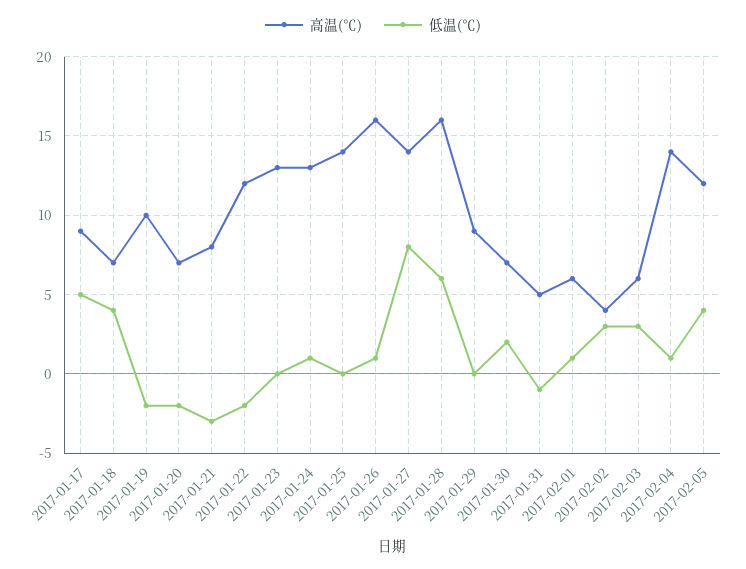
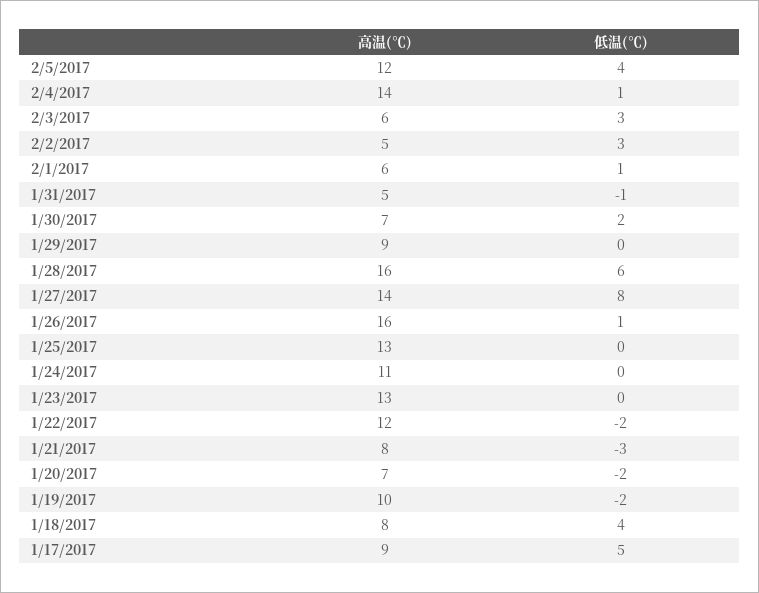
  {
    "高温(℃)": {
      "2017-01-17": 9,
-     "2017-01-18": 7,
+     "2017-01-18": 8,
      "2017-01-19": 10,
      "2017-01-20": 7,
      "2017-01-21": 8,
      "2017-01-22": 12,
      "2017-01-23": 13,
-     "2017-01-24": 13,
+     "2017-01-24": 11,
-     "2017-01-25": 14,
+     "2017-01-25": 13,
      "2017-01-26": 16,
      "2017-01-27": 14,
      "2017-01-28": 16,
      "2017-01-29": 9,
      "2017-01-30": 7,
      "2017-01-31": 5,
      "2017-02-01": 6,
-     "2017-02-02": 4,
+     "2017-02-02": 5,
      "2017-02-03": 6,
      "2017-02-04": 14,
      "2017-02-05": 12
    },
    "低温(℃)": {
      "2017-01-17": 5,
      "2017-01-18": 4,
      "2017-01-19": -2,
      "2017-01-20": -2,
      "2017-01-21": -3,
      "2017-01-22": -2,
      "2017-01-23": 0,
-     "2017-01-24": 1,
+     "2017-01-24": 0,
      "2017-01-25": 0,
      "2017-01-26": 1,
      "2017-01-27": 8,
      "2017-01-28": 6,
      "2017-01-29": 0,
      "2017-01-30": 2,
      "2017-01-31": -1,
      "2017-02-01": 1,
      "2017-02-02": 3,
      "2017-02-03": 3,
      "2017-02-04": 1,
      "2017-02-05": 4
    }
  }

